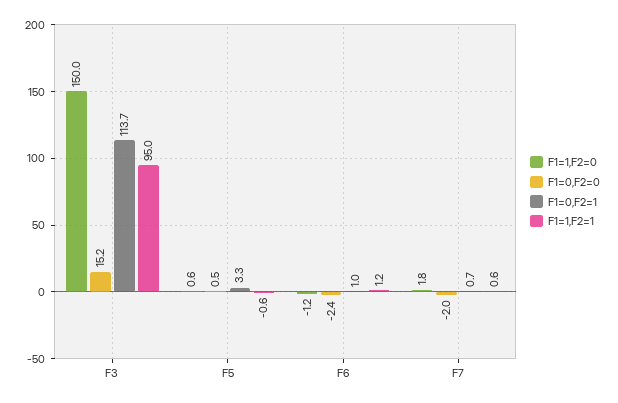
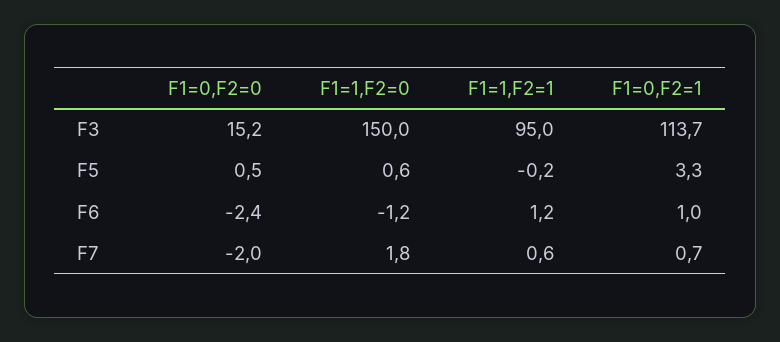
  {
    "F1=1,F2=0": {
      "F3": 150,
      "F5": 0.6,
      "F6": -1.2,
      "F7": 1.8
    },
    "F1=0,F2=0": {
      "F3": 15.2,
      "F5": 0.5,
      "F6": -2.4,
      "F7": -2
    },
    "F1=0,F2=1": {
      "F3": 113.7,
      "F5": 3.3,
      "F6": 1,
      "F7": 0.7
    },
    "F1=1,F2=1": {
      "F3": 95,
-     "F5": -0.6,
+     "F5": -0.2,
      "F6": 1.2,
      "F7": 0.6
    }
  }

